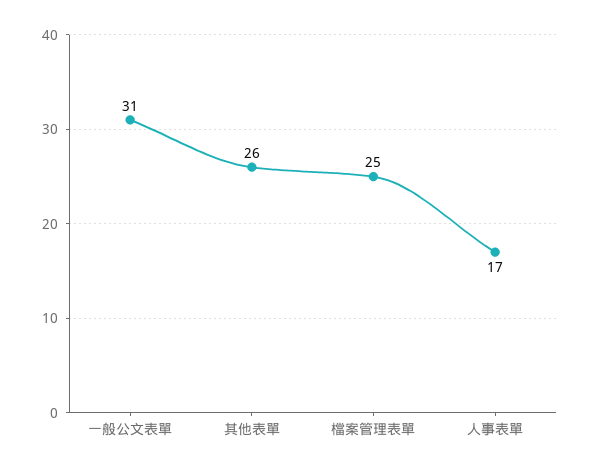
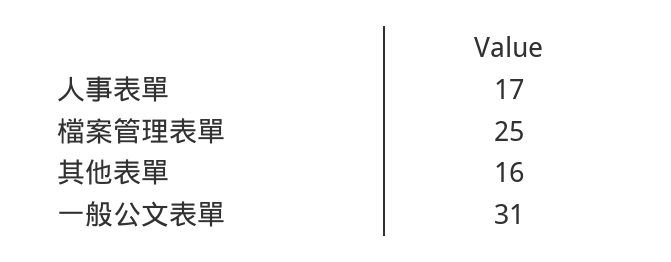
  {
    "一般公文表單": 31,
-   "其他表單": 26,
+   "其他表單": 16,
    "檔案管理表單": 25,
    "人事表單": 17
  }

